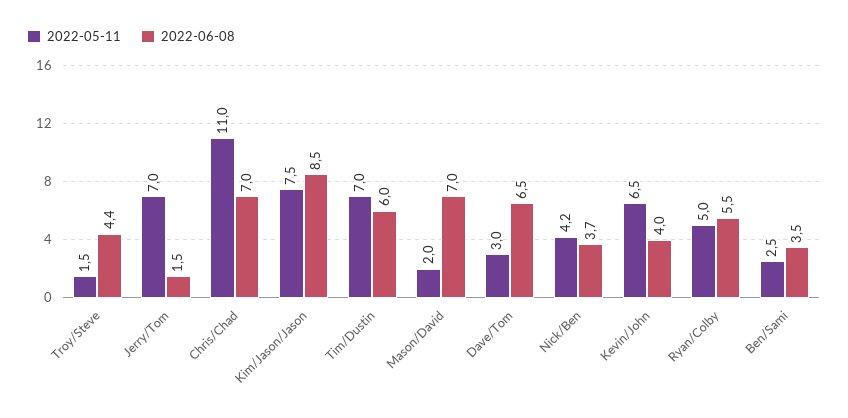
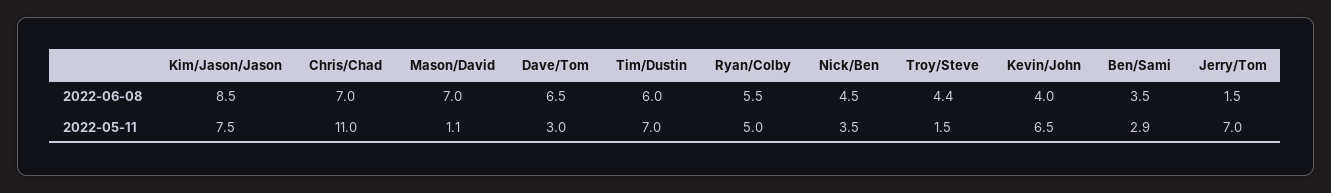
  {
    "2022-05-11": {
      "Troy/Steve": 1.5,
      "Jerry/Tom": 7,
      "Chris/Chad": 11,
      "Kim/Jason/Jason": 7.5,
      "Tim/Dustin": 7,
-     "Mason/David": 2,
+     "Mason/David": 1.1,
      "Dave/Tom": 3,
-     "Nick/Ben": 4.2,
+     "Nick/Ben": 3.5,
      "Kevin/John": 6.5,
      "Ryan/Colby": 5,
-     "Ben/Sami": 2.5
+     "Ben/Sami": 2.9
    },
    "2022-06-08": {
      "Troy/Steve": 4.4,
      "Jerry/Tom": 1.5,
      "Chris/Chad": 7,
      "Kim/Jason/Jason": 8.5,
      "Tim/Dustin": 6,
      "Mason/David": 7,
      "Dave/Tom": 6.5,
-     "Nick/Ben": 3.7,
+     "Nick/Ben": 4.5,
      "Kevin/John": 4,
      "Ryan/Colby": 5.5,
      "Ben/Sami": 3.5
    }
  }

